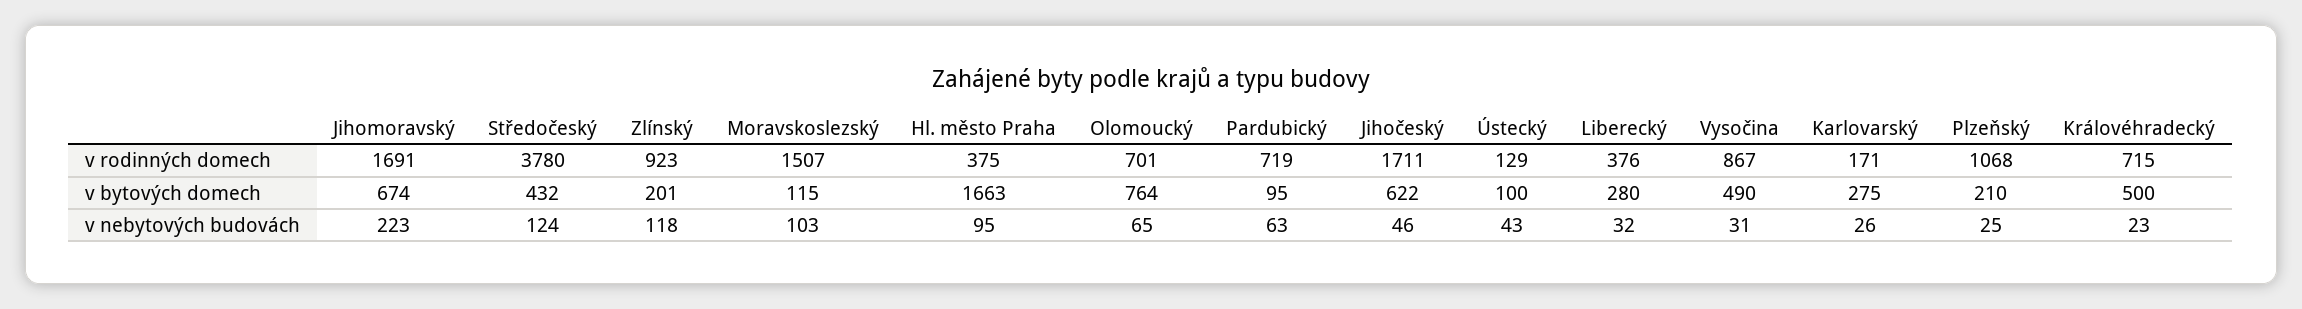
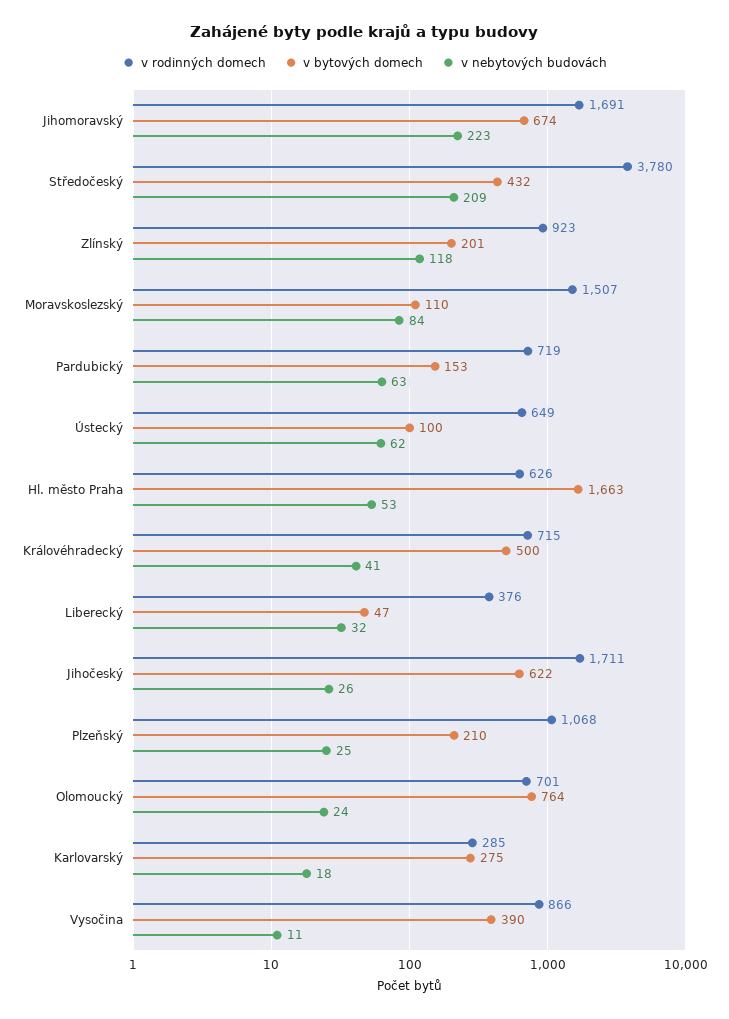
  {
    "v rodinných domech": {
      "Jihomoravský": 1691,
      "Středočeský": 3780,
      "Zlínský": 923,
      "Moravskoslezský": 1507,
-     "Hl. město Praha": 375,
+     "Hl. město Praha": 626,
      "Olomoucký": 701,
      "Pardubický": 719,
      "Jihočeský": 1711,
-     "Ústecký": 129,
+     "Ústecký": 649,
      "Liberecký": 376,
-     "Vysočina": 867,
+     "Vysočina": 866,
-     "Karlovarský": 171,
+     "Karlovarský": 285,
      "Plzeňský": 1068,
      "Královéhradecký": 715
    },
    "v bytových domech": {
      "Jihomoravský": 674,
      "Středočeský": 432,
      "Zlínský": 201,
-     "Moravskoslezský": 115,
+     "Moravskoslezský": 110,
      "Hl. město Praha": 1663,
      "Olomoucký": 764,
-     "Pardubický": 95,
+     "Pardubický": 153,
      "Jihočeský": 622,
      "Ústecký": 100,
-     "Liberecký": 280,
+     "Liberecký": 47,
-     "Vysočina": 490,
+     "Vysočina": 390,
      "Karlovarský": 275,
      "Plzeňský": 210,
      "Královéhradecký": 500
    },
    "v nebytových budovách": {
      "Jihomoravský": 223,
-     "Středočeský": 124,
+     "Středočeský": 209,
      "Zlínský": 118,
-     "Moravskoslezský": 103,
+     "Moravskoslezský": 84,
-     "Hl. město Praha": 95,
+     "Hl. město Praha": 53,
-     "Olomoucký": 65,
+     "Olomoucký": 24,
      "Pardubický": 63,
-     "Jihočeský": 46,
+     "Jihočeský": 26,
-     "Ústecký": 43,
+     "Ústecký": 62,
      "Liberecký": 32,
-     "Vysočina": 31,
+     "Vysočina": 11,
-     "Karlovarský": 26,
+     "Karlovarský": 18,
      "Plzeňský": 25,
-     "Královéhradecký": 23
+     "Královéhradecký": 41
    }
  }

